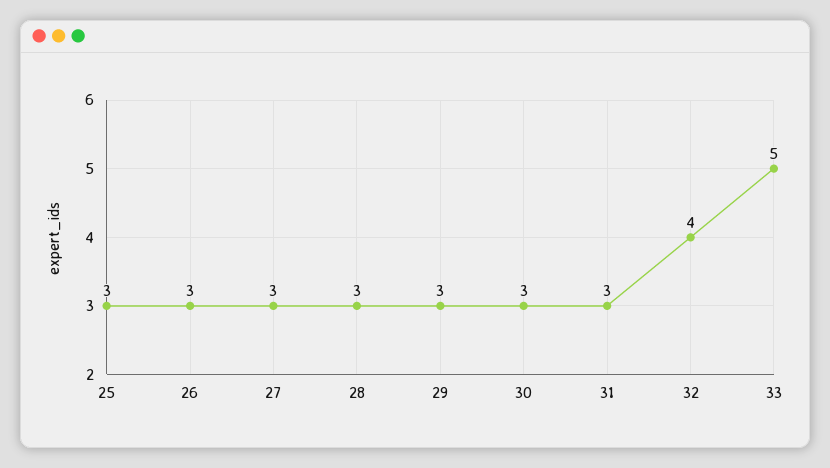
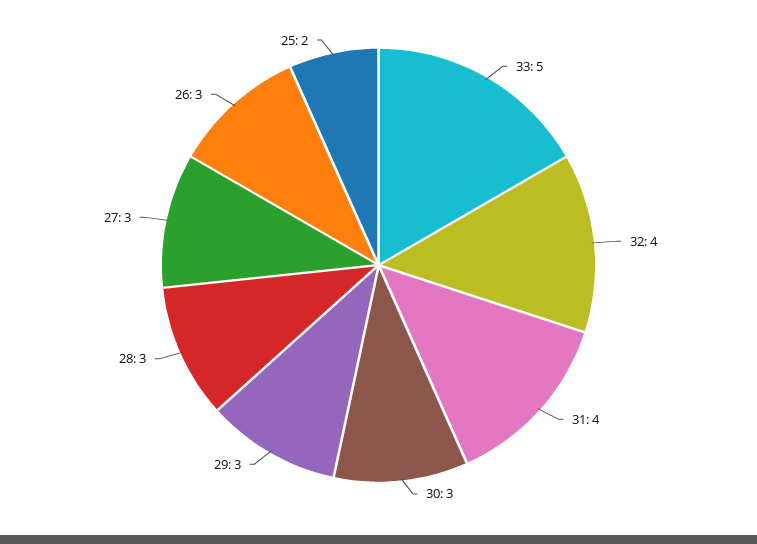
  {
-   "25": 3,
+   "25": 2,
    "26": 3,
    "27": 3,
    "28": 3,
    "29": 3,
    "30": 3,
-   "31": 3,
+   "31": 4,
    "32": 4,
    "33": 5
  }

